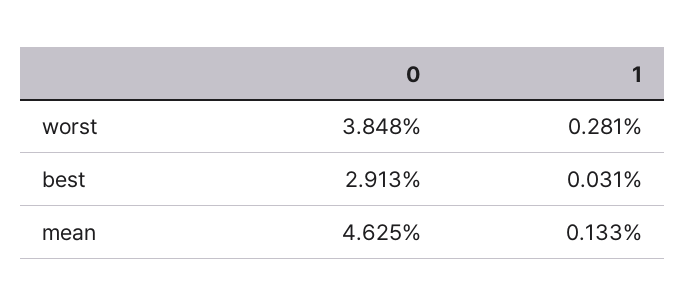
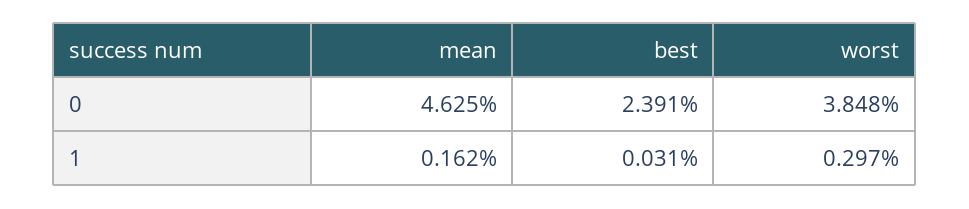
  {
    "0": {
      "worst": 3.848,
-     "best": 2.913,
+     "best": 2.391,
      "mean": 4.625
    },
    "1": {
-     "worst": 0.281,
+     "worst": 0.297,
      "best": 0.031,
-     "mean": 0.133
+     "mean": 0.162
    }
  }

